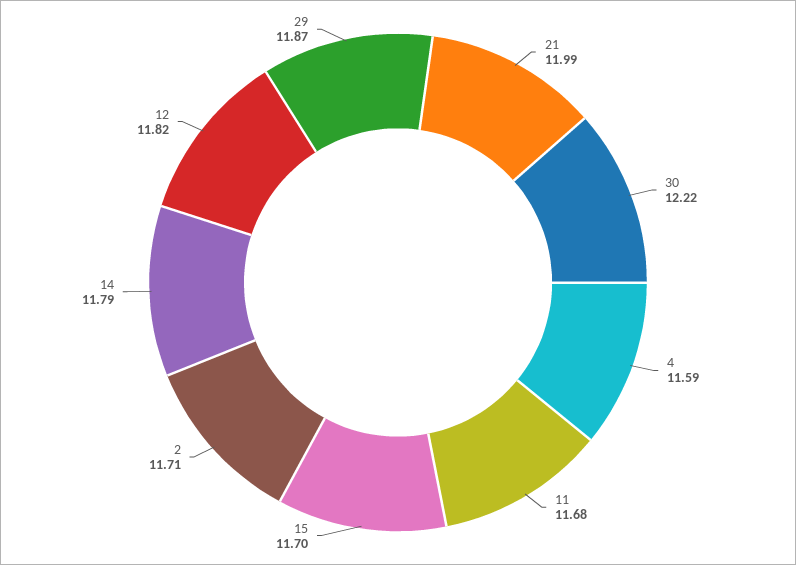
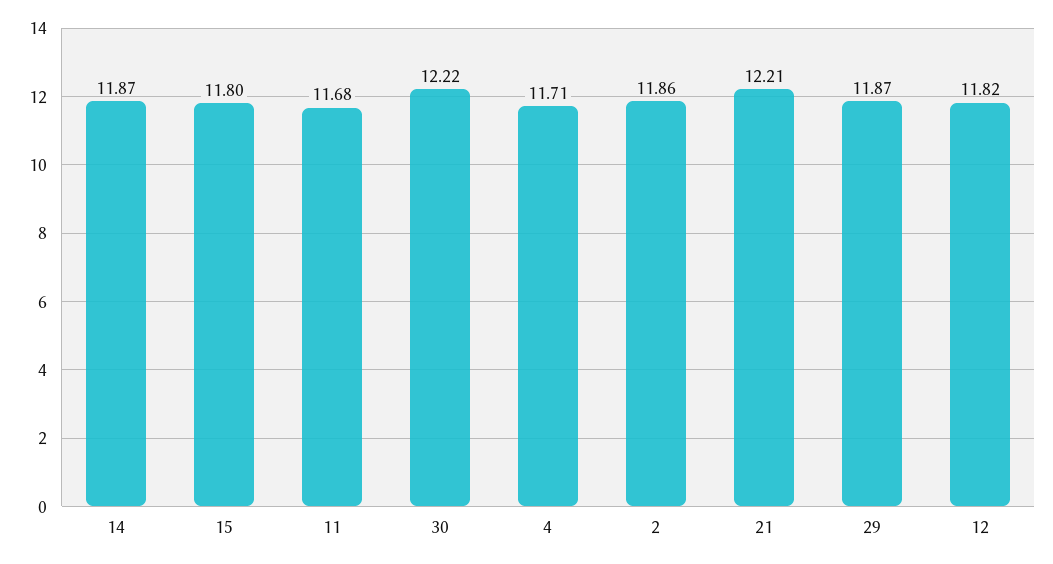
  {
-   "21": 11.99,
+   "21": 12.21,
    "30": 12.22,
-   "4": 11.59,
+   "4": 11.71,
    "11": 11.68,
-   "15": 11.7,
+   "15": 11.8,
-   "2": 11.71,
+   "2": 11.86,
-   "14": 11.79,
+   "14": 11.87,
    "12": 11.82,
    "29": 11.87
  }

